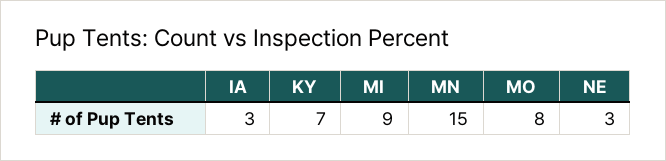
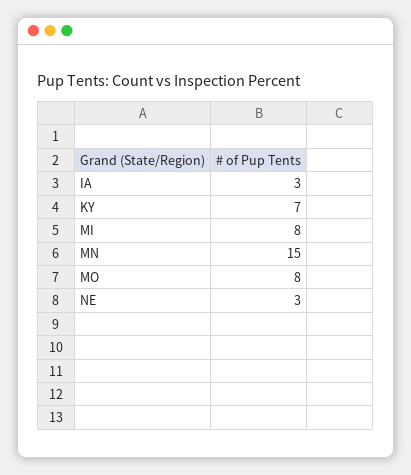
  {
    "IA": 3,
    "KY": 7,
-   "MI": 9,
+   "MI": 8,
    "MN": 15,
    "MO": 8,
    "NE": 3
  }

